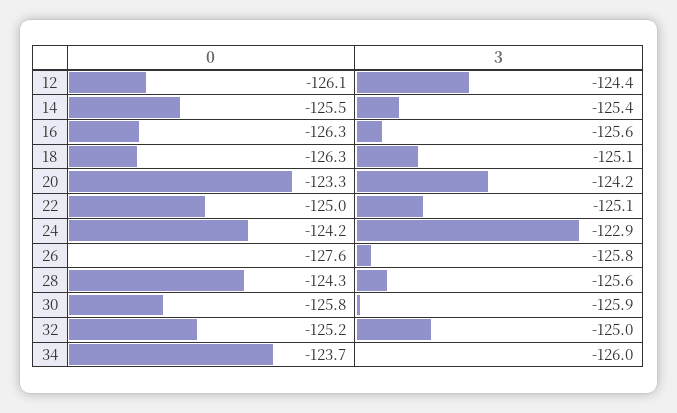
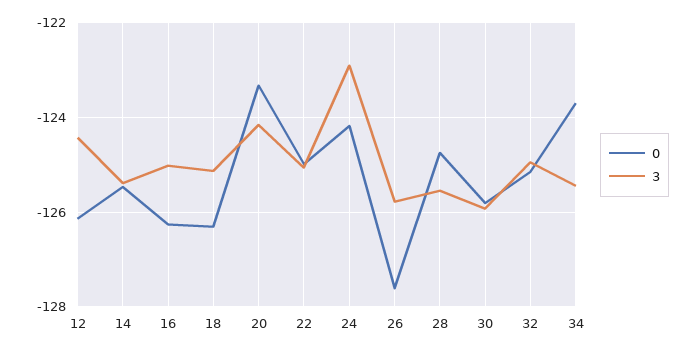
  {
    "0": {
      "12": -126.1,
      "14": -125.5,
      "16": -126.3,
      "18": -126.3,
      "20": -123.3,
      "22": -125,
      "24": -124.2,
      "26": -127.6,
-     "28": -124.3,
+     "28": -124.8,
      "30": -125.8,
      "32": -125.2,
      "34": -123.7
    },
    "3": {
      "12": -124.4,
      "14": -125.4,
-     "16": -125.6,
+     "16": -125,
      "18": -125.1,
      "20": -124.2,
      "22": -125.1,
      "24": -122.9,
      "26": -125.8,
      "28": -125.6,
      "30": -125.9,
      "32": -125,
-     "34": -126
+     "34": -125.4
    }
  }

